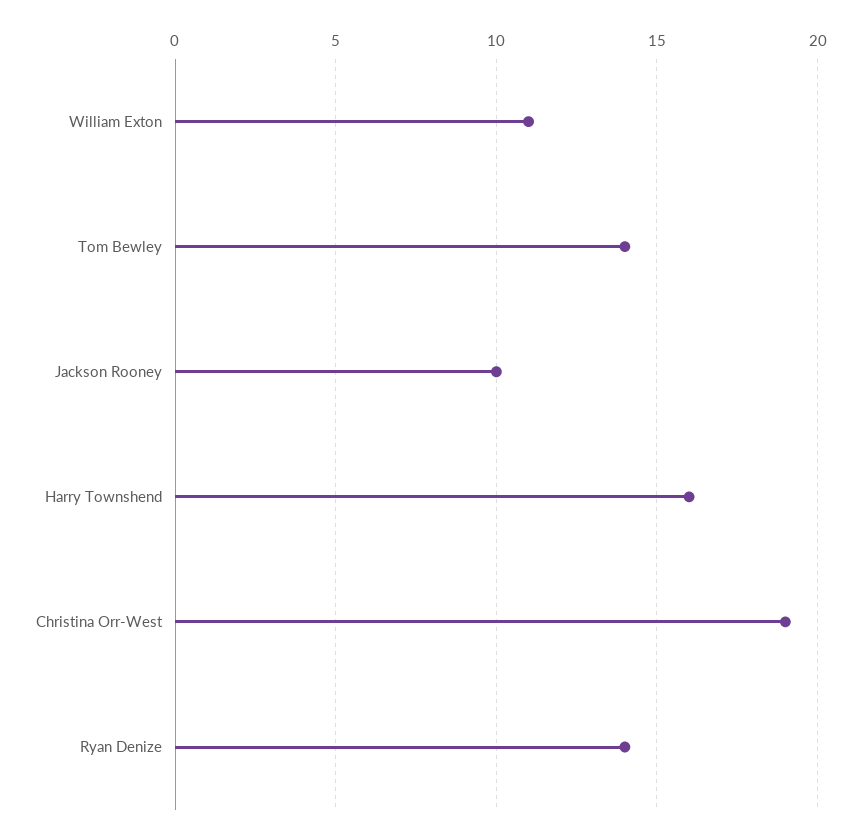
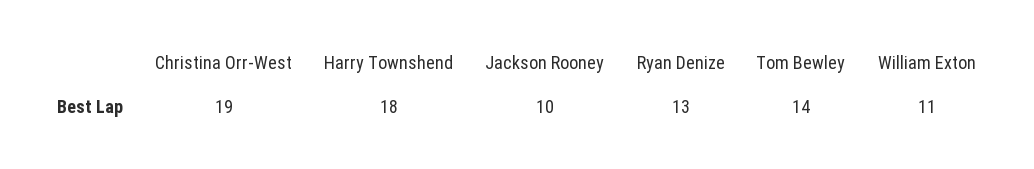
  {
    "William Exton": 11,
    "Tom Bewley": 14,
    "Jackson Rooney": 10,
-   "Harry Townshend": 16,
+   "Harry Townshend": 18,
    "Christina Orr-West": 19,
-   "Ryan Denize": 14
+   "Ryan Denize": 13
  }

